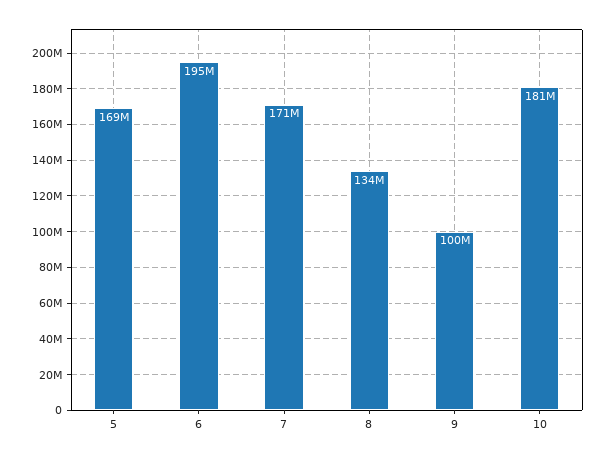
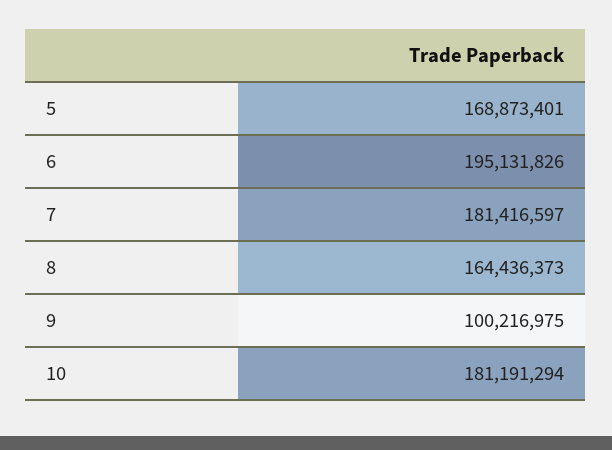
  {
    "5": 168873401,
    "6": 195131826,
-   "7": 171000000,
+   "7": 181416597,
-   "8": 134000000,
+   "8": 164436373,
    "9": 100216975,
    "10": 181191294
  }

